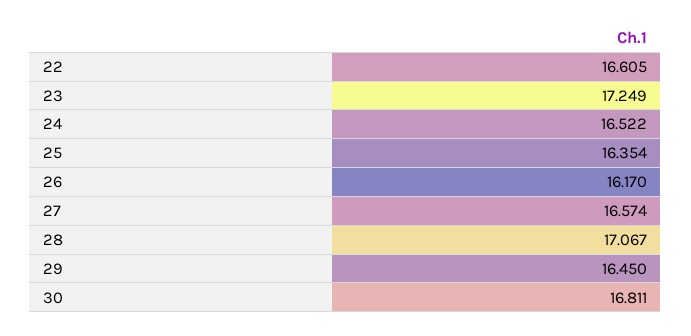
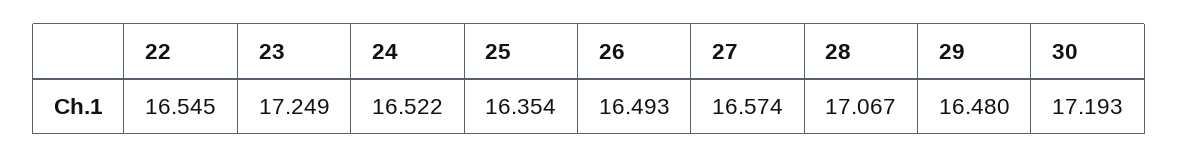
  {
-   "22": 16.605,
+   "22": 16.545,
    "23": 17.249,
    "24": 16.522,
    "25": 16.354,
-   "26": 16.17,
+   "26": 16.493,
    "27": 16.574,
    "28": 17.067,
-   "29": 16.45,
+   "29": 16.48,
-   "30": 16.811
+   "30": 17.193
  }

